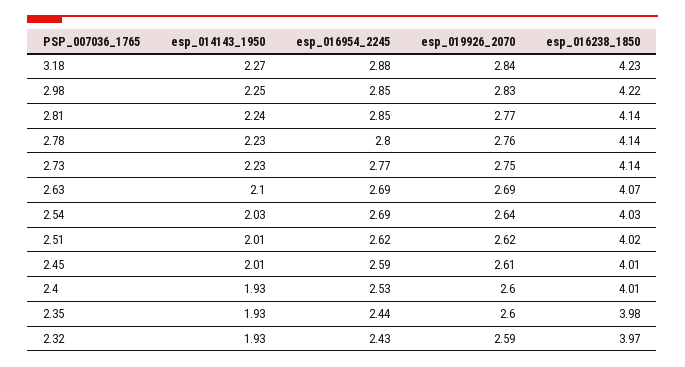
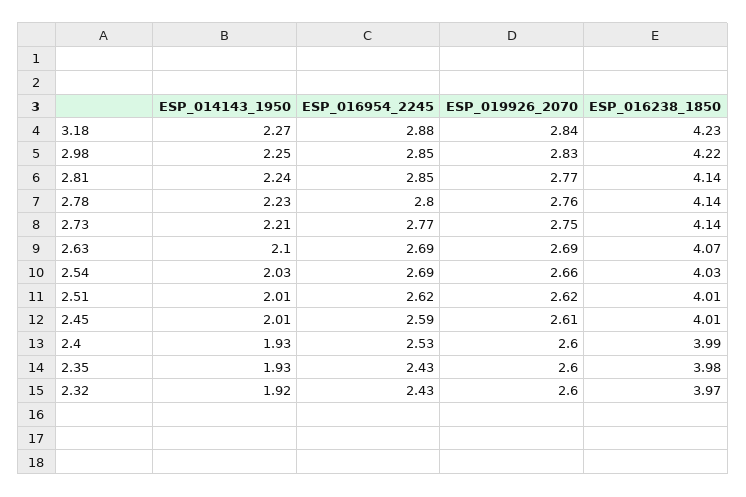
  {
    "esp_014143_1950": {
      "3.18": 2.27,
      "2.98": 2.25,
      "2.81": 2.24,
      "2.78": 2.23,
-     "2.73": 2.23,
+     "2.73": 2.21,
      "2.63": 2.1,
      "2.54": 2.03,
      "2.51": 2.01,
      "2.45": 2.01,
      "2.4": 1.93,
      "2.35": 1.93,
-     "2.32": 1.93
+     "2.32": 1.92
    },
    "esp_016954_2245": {
      "3.18": 2.88,
      "2.98": 2.85,
      "2.81": 2.85,
      "2.78": 2.8,
      "2.73": 2.77,
      "2.63": 2.69,
      "2.54": 2.69,
      "2.51": 2.62,
      "2.45": 2.59,
      "2.4": 2.53,
-     "2.35": 2.44,
+     "2.35": 2.43,
      "2.32": 2.43
    },
    "esp_019926_2070": {
      "3.18": 2.84,
      "2.98": 2.83,
      "2.81": 2.77,
      "2.78": 2.76,
      "2.73": 2.75,
      "2.63": 2.69,
-     "2.54": 2.64,
+     "2.54": 2.66,
      "2.51": 2.62,
      "2.45": 2.61,
      "2.4": 2.6,
      "2.35": 2.6,
-     "2.32": 2.59
+     "2.32": 2.6
    },
    "esp_016238_1850": {
      "3.18": 4.23,
      "2.98": 4.22,
      "2.81": 4.14,
      "2.78": 4.14,
      "2.73": 4.14,
      "2.63": 4.07,
      "2.54": 4.03,
-     "2.51": 4.02,
+     "2.51": 4.01,
      "2.45": 4.01,
-     "2.4": 4.01,
+     "2.4": 3.99,
      "2.35": 3.98,
      "2.32": 3.97
    }
  }

